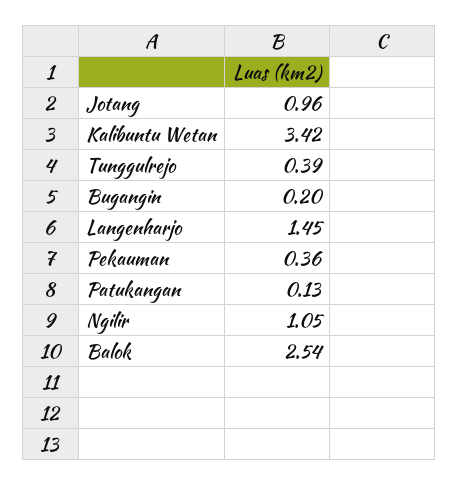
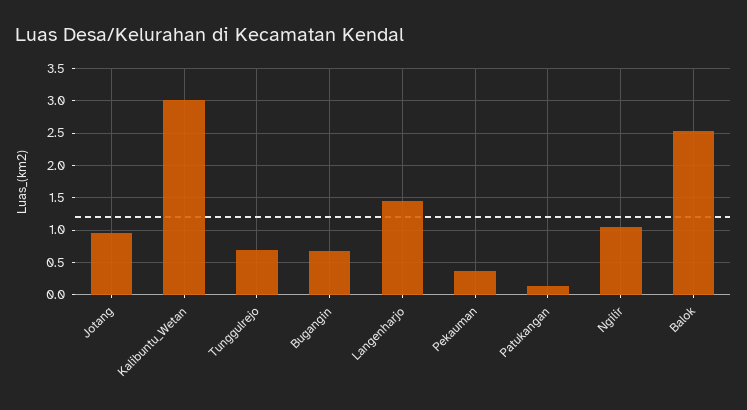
  {
    "Jotang": 0.96,
-   "Kalibuntu Wetan": 3.42,
+   "Kalibuntu Wetan": 3,
-   "Tunggulrejo": 0.39,
+   "Tunggulrejo": 0.7,
-   "Bugangin": 0.2,
+   "Bugangin": 0.7,
    "Langenharjo": 1.45,
    "Pekauman": 0.36,
    "Patukangan": 0.13,
    "Ngilir": 1.05,
    "Balok": 2.54
  }

